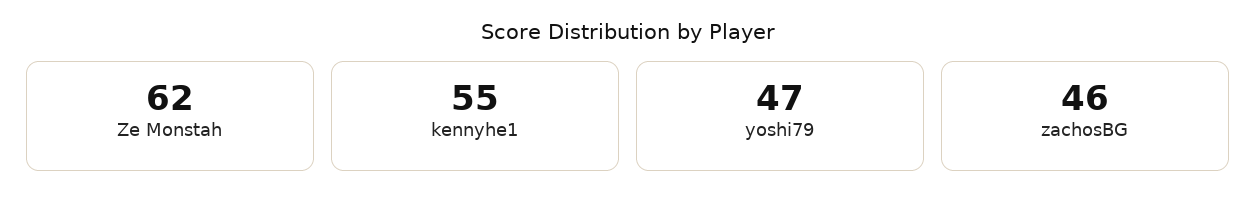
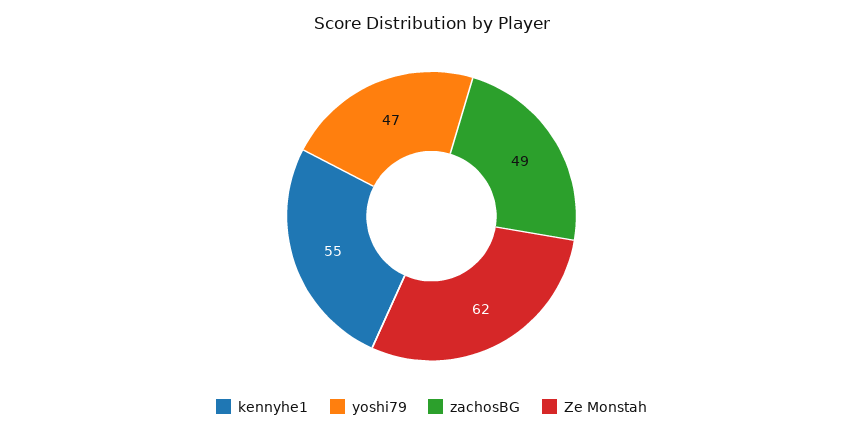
  {
    "Ze Monstah": 62,
    "kennyhe1": 55,
    "yoshi79": 47,
-   "zachosBG": 46
+   "zachosBG": 49
  }

